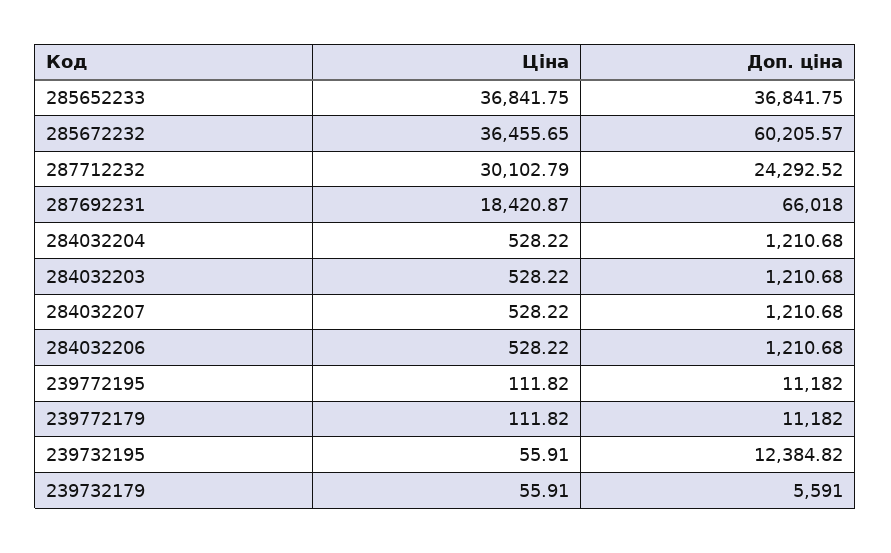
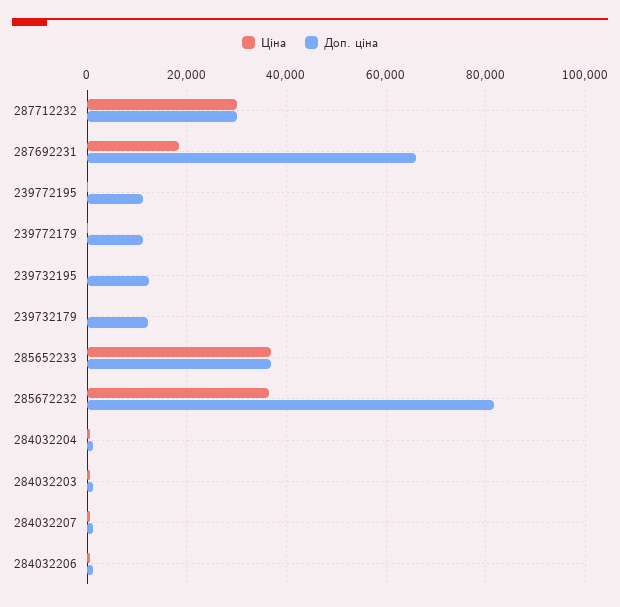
  {
    "Ціна": {
      "285652233": 36841.75,
      "285672232": 36455.65,
      "287712232": 30102.79,
      "287692231": 18420.87,
      "284032204": 528.22,
      "284032203": 528.22,
      "284032207": 528.22,
      "284032206": 528.22,
      "239772195": 111.82,
      "239772179": 111.82,
      "239732195": 55.91,
      "239732179": 55.91
    },
    "Доп. ціна": {
      "285652233": 36841.75,
-     "285672232": 60205.57,
+     "285672232": 82000,
-     "287712232": 24292.52,
+     "287712232": 30000,
      "287692231": 66018,
      "284032204": 1210.68,
      "284032203": 1210.68,
      "284032207": 1210.68,
      "284032206": 1210.68,
      "239772195": 11182,
      "239772179": 11182,
      "239732195": 12384.82,
-     "239732179": 5591
+     "239732179": 12000
    }
  }

